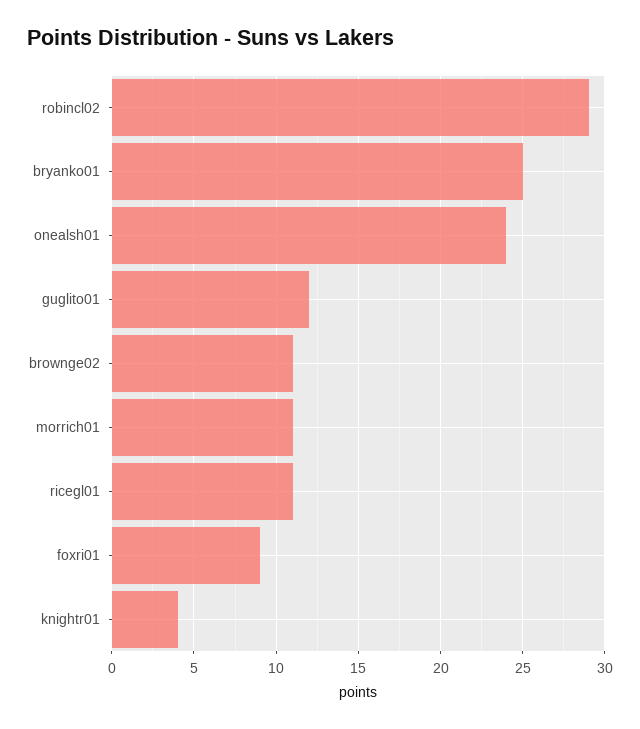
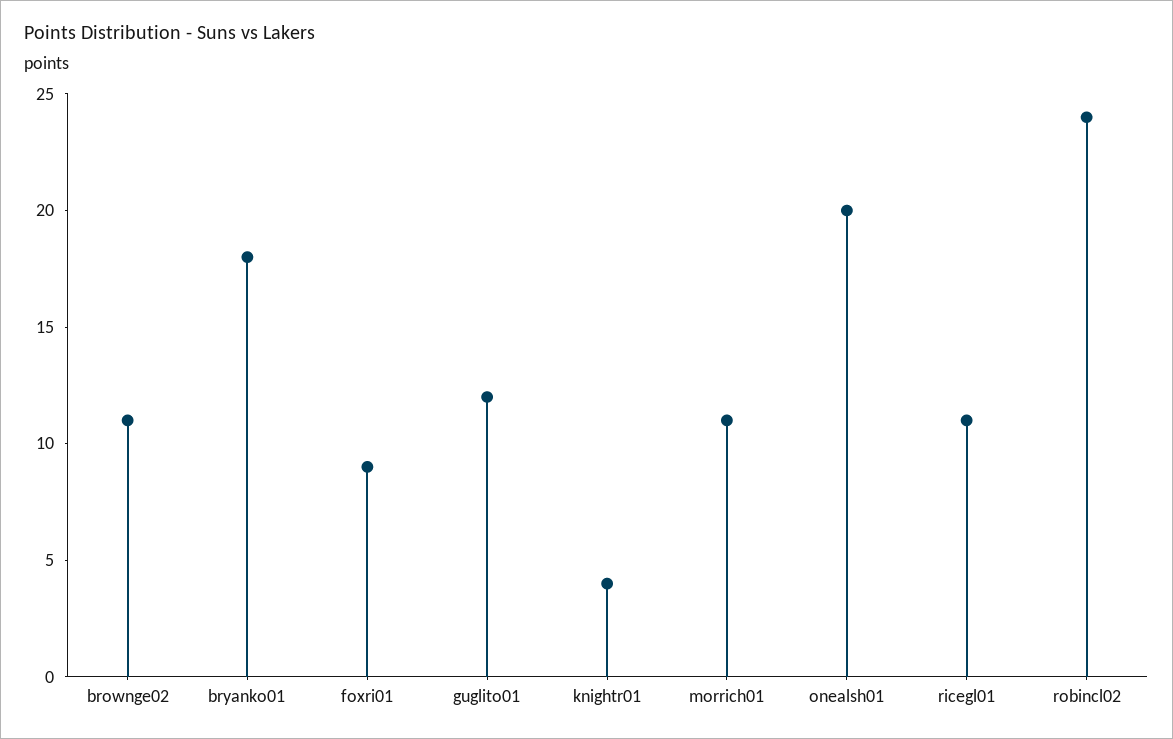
  {
-   "robincl02": 29,
+   "robincl02": 24,
-   "bryanko01": 25,
+   "bryanko01": 18,
-   "onealsh01": 24,
+   "onealsh01": 20,
    "guglito01": 12,
    "brownge02": 11,
    "morrich01": 11,
    "ricegl01": 11,
    "foxri01": 9,
    "knightr01": 4
  }

